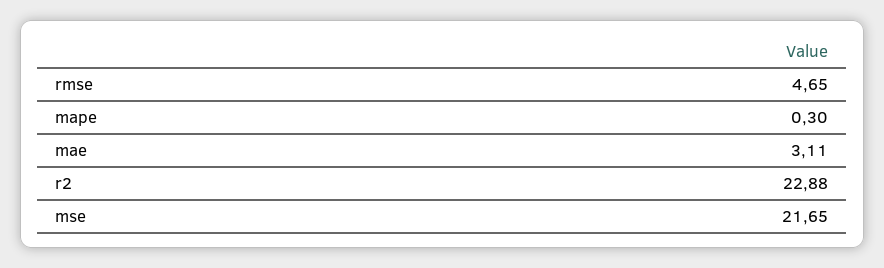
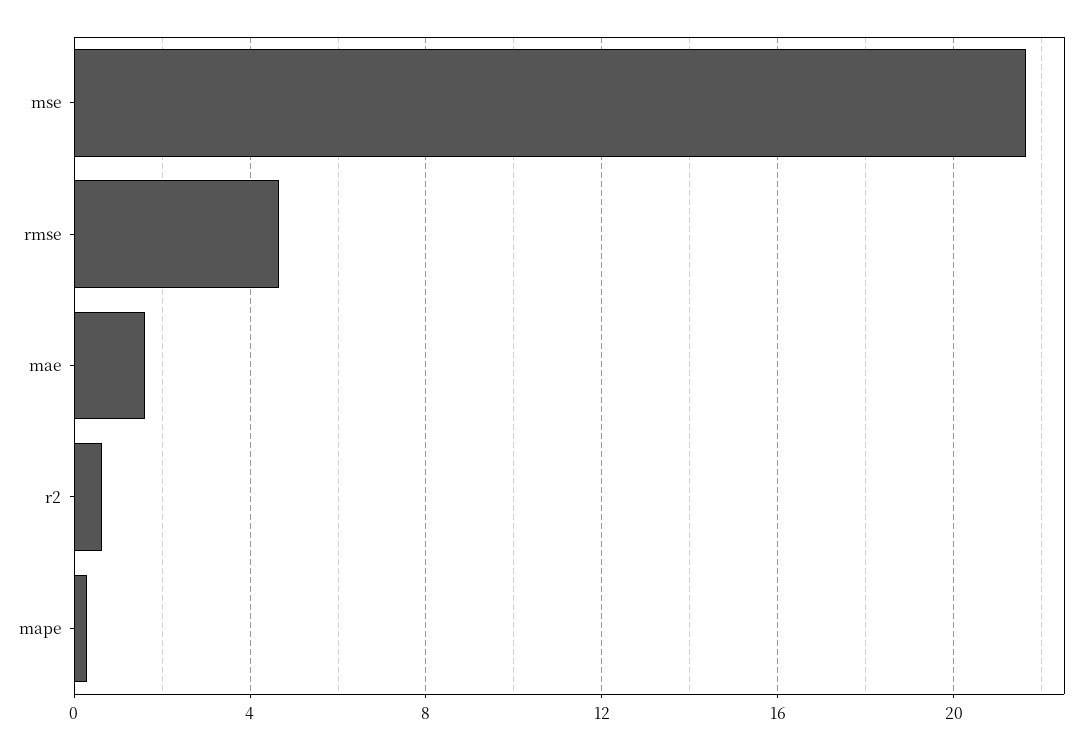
  {
    "rmse": 4.65,
    "mape": 0.3,
-   "mae": 3.11,
+   "mae": 1.5,
-   "r2": 22.88,
+   "r2": 0.5,
    "mse": 21.65
  }

